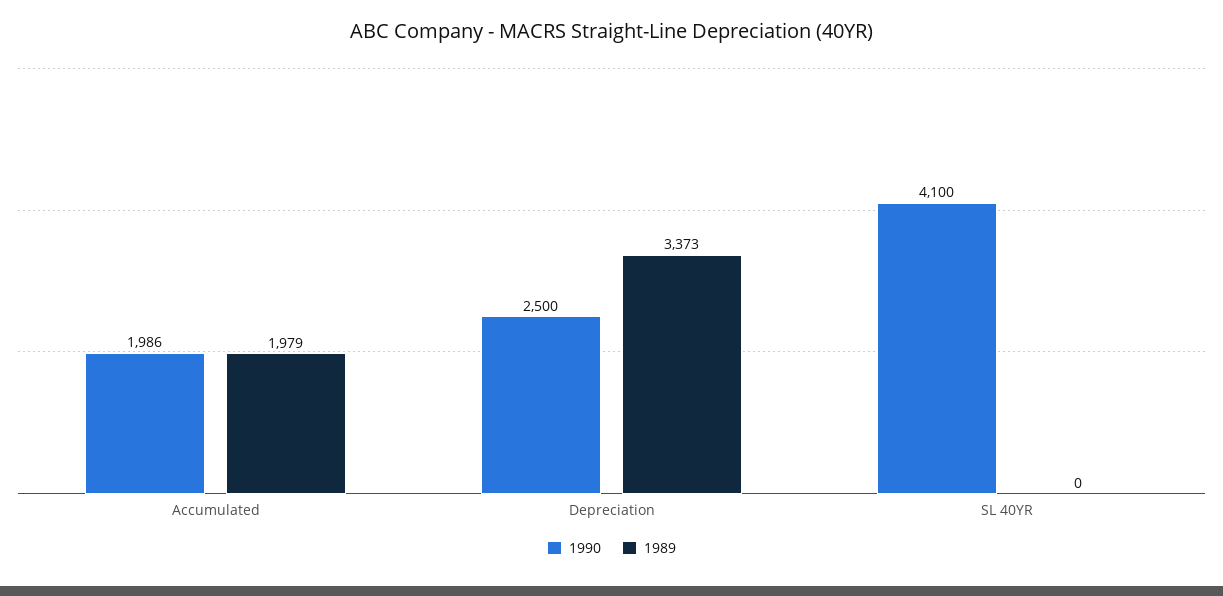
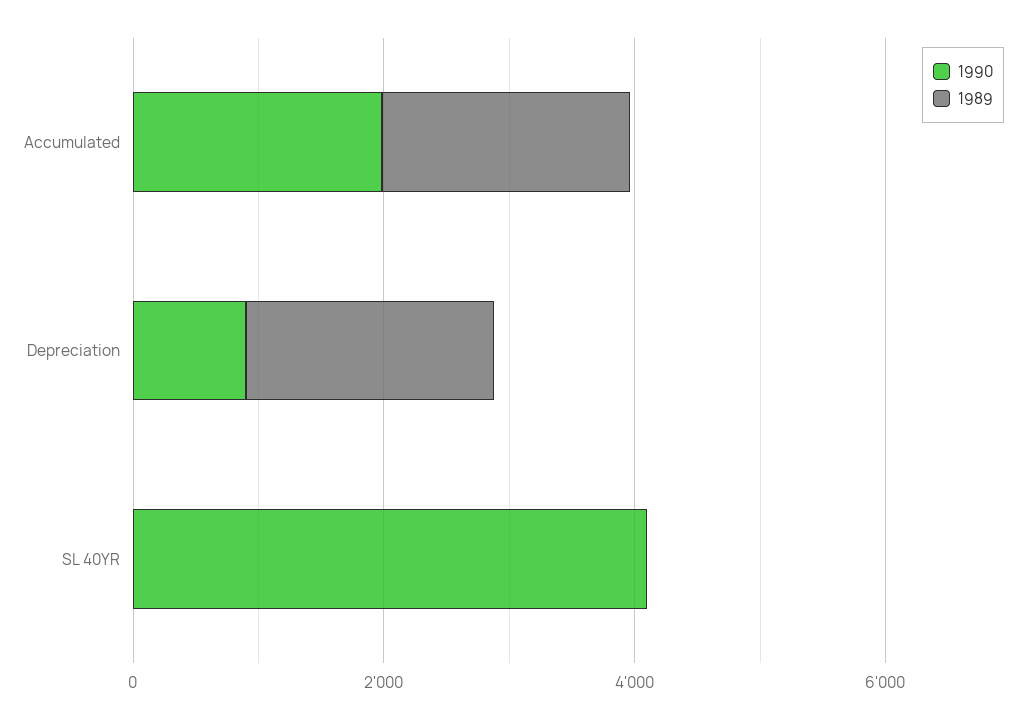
  {
    "1990": {
      "Accumulated": 1986,
-     "Depreciation": 2500,
+     "Depreciation": 1000,
      "SL 40YR": 4100
    },
    "1989": {
      "Accumulated": 1979,
-     "Depreciation": 3373,
+     "Depreciation": 2000,
      "SL 40YR": 0
    }
  }

